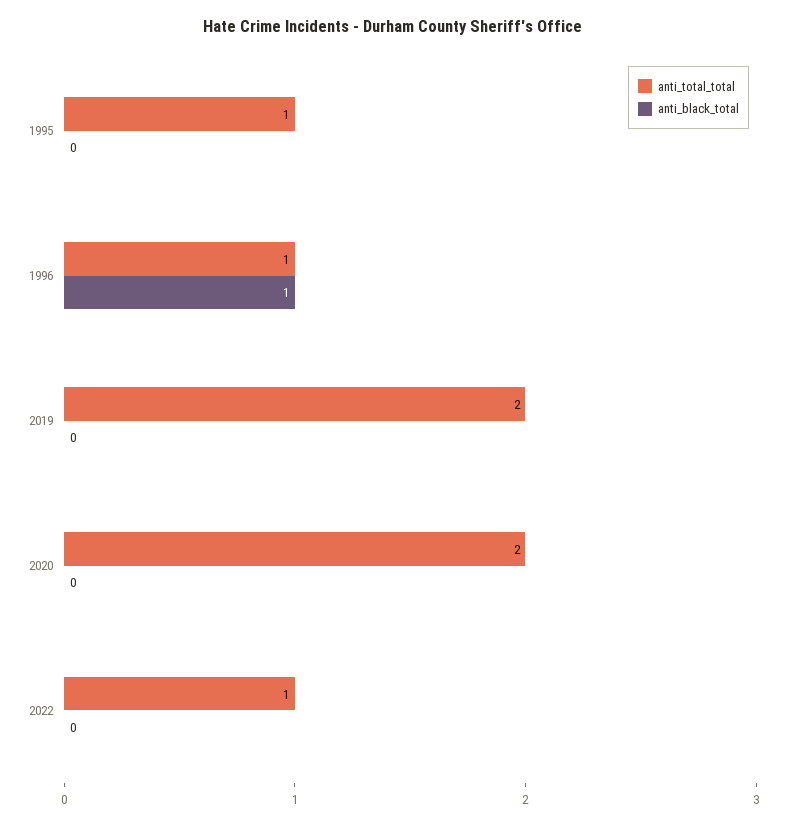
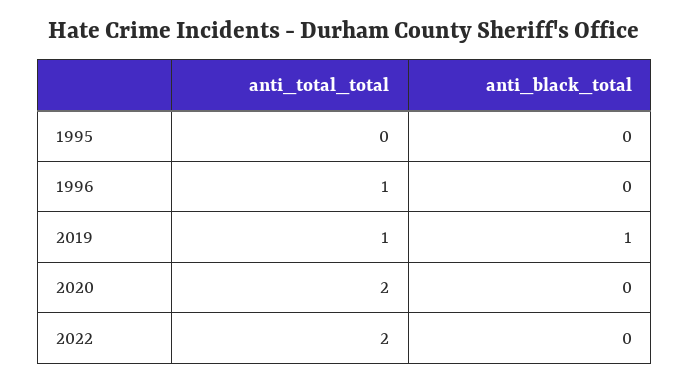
  {
    "anti_total_total": {
-     "1995": 1,
+     "1995": 0,
      "1996": 1,
-     "2019": 2,
+     "2019": 1,
      "2020": 2,
-     "2022": 1
+     "2022": 2
    },
    "anti_black_total": {
      "1995": 0,
-     "1996": 1,
+     "1996": 0,
-     "2019": 0,
+     "2019": 1,
      "2020": 0,
      "2022": 0
    }
  }

